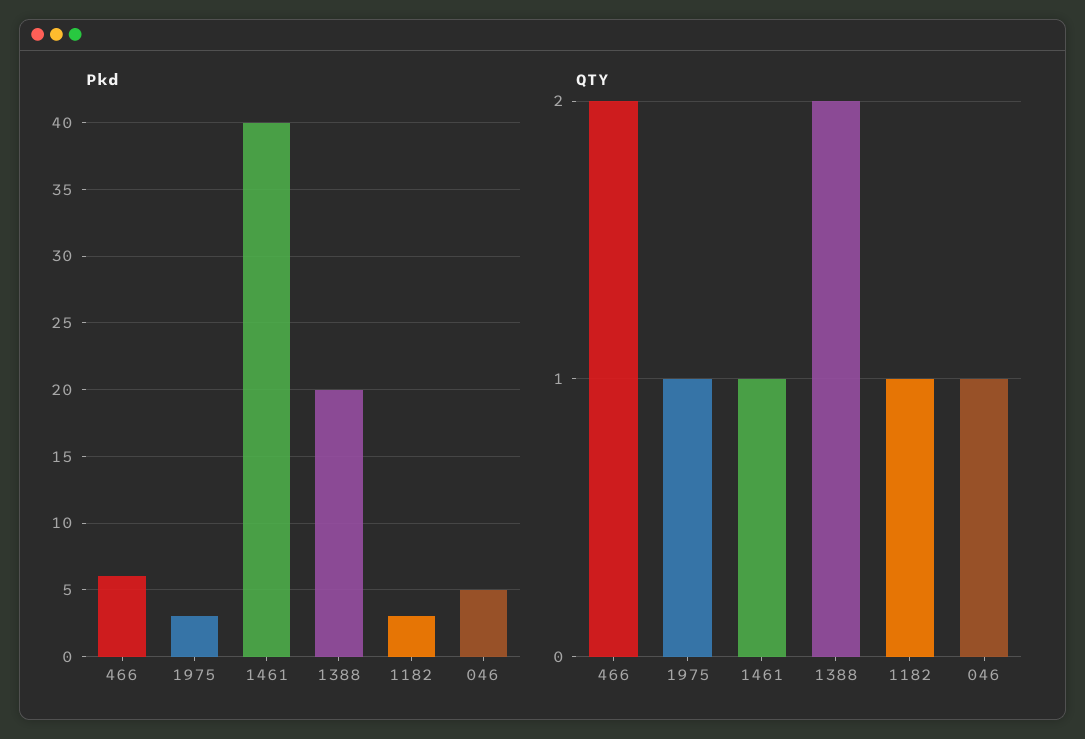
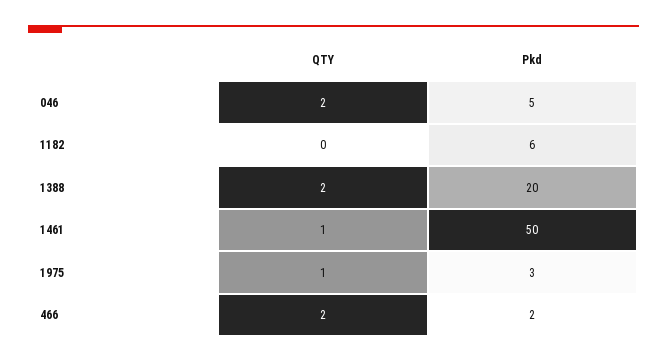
  {
    "Pkd": {
-     "466": 6,
+     "466": 2,
      "1975": 3,
-     "1461": 40,
+     "1461": 50,
      "1388": 20,
-     "1182": 3,
+     "1182": 6,
      "046": 5
    },
    "QTY": {
      "466": 2,
      "1975": 1,
      "1461": 1,
      "1388": 2,
-     "1182": 1,
+     "1182": 0,
-     "046": 1
+     "046": 2
    }
  }

